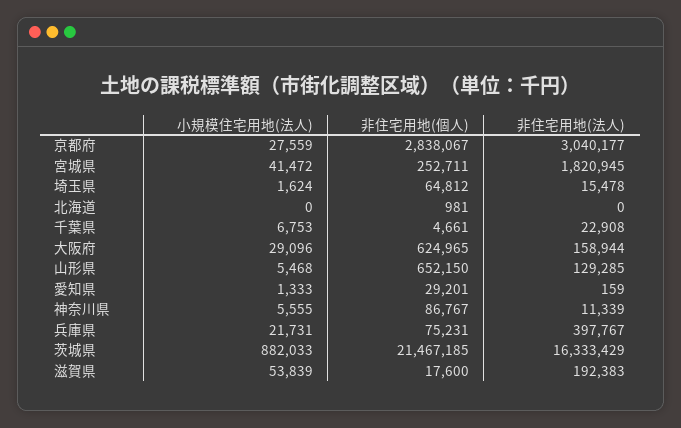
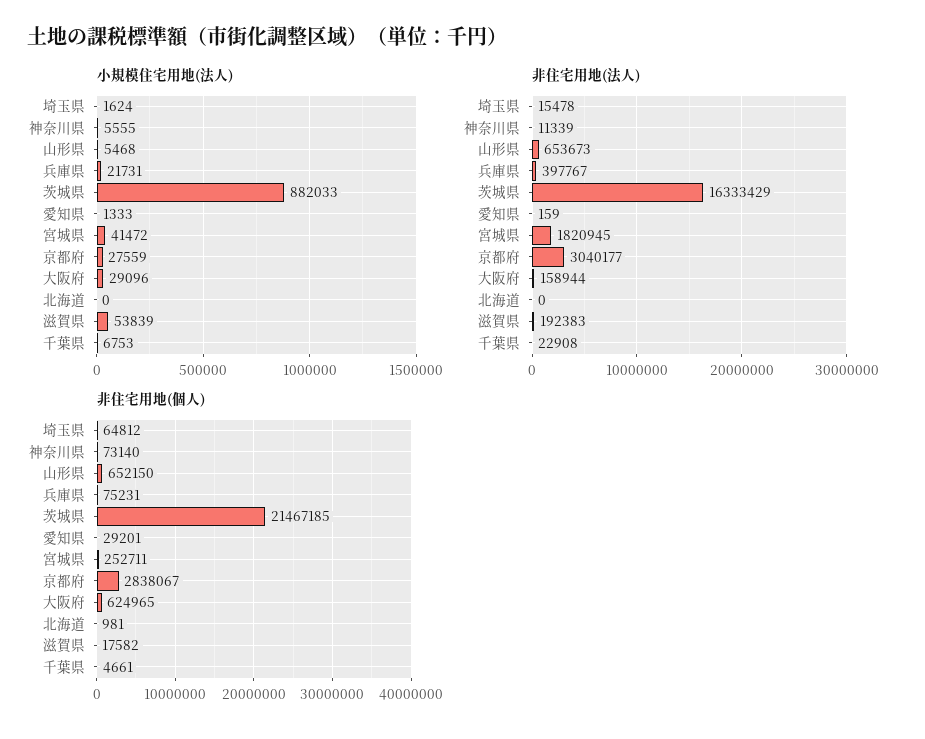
  {
    "小規模住宅用地(法人)": {
      "京都府": 27559,
      "宮城県": 41472,
      "埼玉県": 1624,
      "北海道": 0,
      "千葉県": 6753,
      "大阪府": 29096,
      "山形県": 5468,
      "愛知県": 1333,
      "神奈川県": 5555,
      "兵庫県": 21731,
      "茨城県": 882033,
      "滋賀県": 53839
    },
    "非住宅用地(個人)": {
      "京都府": 2838067,
      "宮城県": 252711,
      "埼玉県": 64812,
      "北海道": 981,
      "千葉県": 4661,
      "大阪府": 624965,
      "山形県": 652150,
      "愛知県": 29201,
-     "神奈川県": 86767,
+     "神奈川県": 73140,
      "兵庫県": 75231,
      "茨城県": 21467185,
-     "滋賀県": 17600
+     "滋賀県": 17582
    },
    "非住宅用地(法人)": {
      "京都府": 3040177,
      "宮城県": 1820945,
      "埼玉県": 15478,
      "北海道": 0,
      "千葉県": 22908,
      "大阪府": 158944,
-     "山形県": 129285,
+     "山形県": 653673,
      "愛知県": 159,
      "神奈川県": 11339,
      "兵庫県": 397767,
      "茨城県": 16333429,
      "滋賀県": 192383
    }
  }

